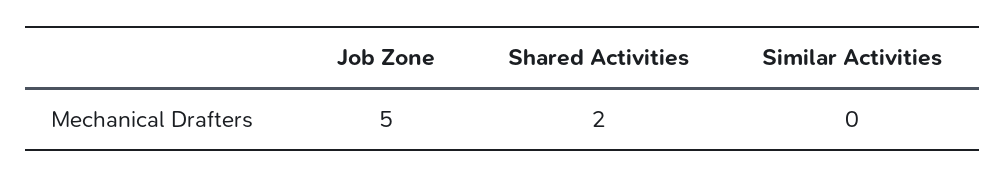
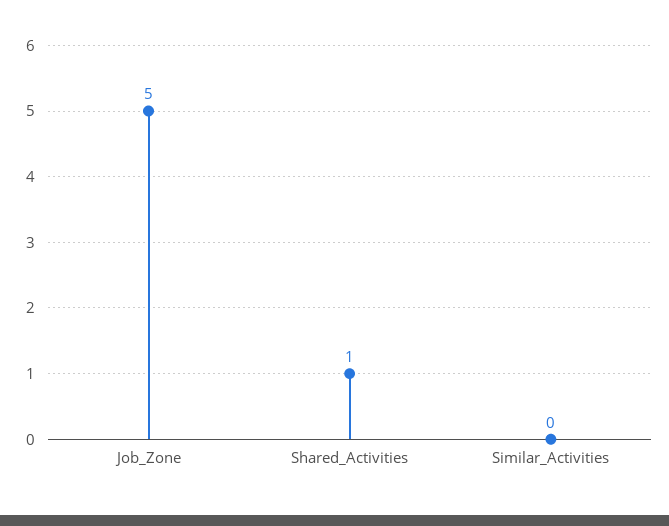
  {
    "Job Zone": 5,
-   "Shared Activities": 2,
+   "Shared Activities": 1,
    "Similar Activities": 0
  }

